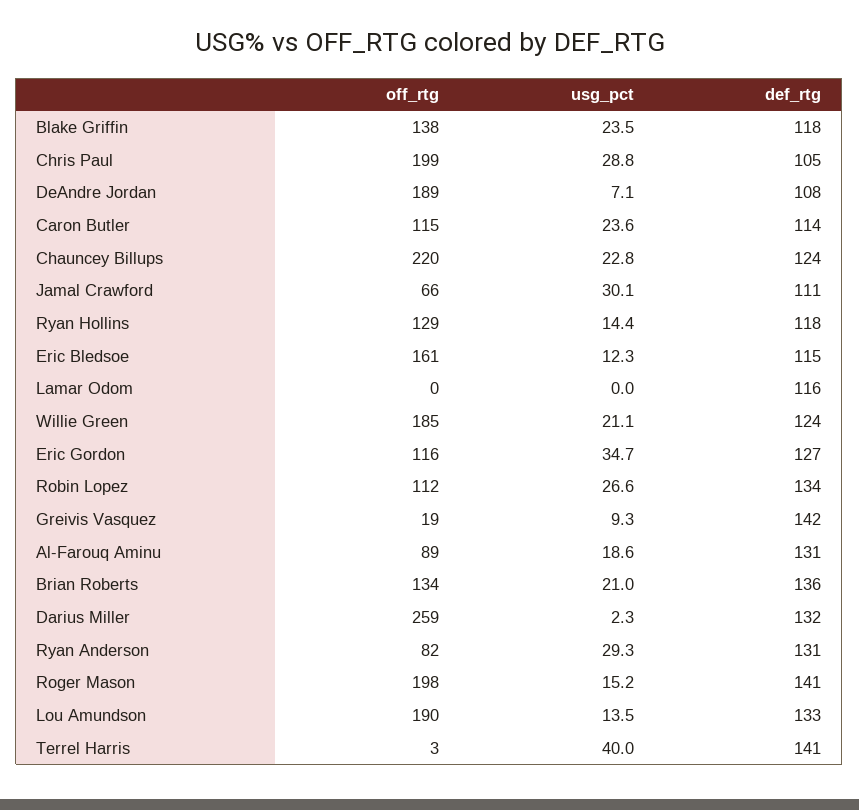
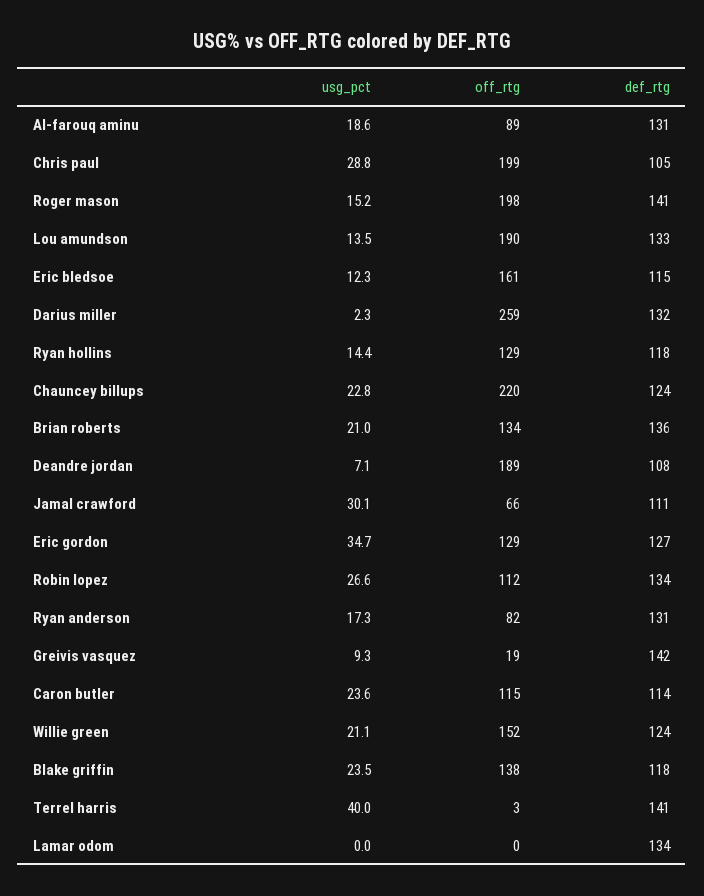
  {
    "off_rtg": {
      "Blake Griffin": 138,
      "Chris Paul": 199,
      "DeAndre Jordan": 189,
      "Caron Butler": 115,
      "Chauncey Billups": 220,
      "Jamal Crawford": 66,
      "Ryan Hollins": 129,
      "Eric Bledsoe": 161,
      "Lamar Odom": 0,
-     "Willie Green": 185,
+     "Willie Green": 152,
-     "Eric Gordon": 116,
+     "Eric Gordon": 129,
      "Robin Lopez": 112,
      "Greivis Vasquez": 19,
      "Al-Farouq Aminu": 89,
      "Brian Roberts": 134,
      "Darius Miller": 259,
      "Ryan Anderson": 82,
      "Roger Mason": 198,
      "Lou Amundson": 190,
      "Terrel Harris": 3
    },
    "usg_pct": {
      "Blake Griffin": 23.5,
      "Chris Paul": 28.8,
      "DeAndre Jordan": 7.1,
      "Caron Butler": 23.6,
      "Chauncey Billups": 22.8,
      "Jamal Crawford": 30.1,
      "Ryan Hollins": 14.4,
      "Eric Bledsoe": 12.3,
      "Lamar Odom": 0,
      "Willie Green": 21.1,
      "Eric Gordon": 34.7,
      "Robin Lopez": 26.6,
      "Greivis Vasquez": 9.3,
      "Al-Farouq Aminu": 18.6,
      "Brian Roberts": 21,
      "Darius Miller": 2.3,
-     "Ryan Anderson": 29.3,
+     "Ryan Anderson": 17.3,
      "Roger Mason": 15.2,
      "Lou Amundson": 13.5,
      "Terrel Harris": 40
    },
    "def_rtg": {
      "Blake Griffin": 118,
      "Chris Paul": 105,
      "DeAndre Jordan": 108,
      "Caron Butler": 114,
      "Chauncey Billups": 124,
      "Jamal Crawford": 111,
      "Ryan Hollins": 118,
      "Eric Bledsoe": 115,
-     "Lamar Odom": 116,
+     "Lamar Odom": 134,
      "Willie Green": 124,
      "Eric Gordon": 127,
      "Robin Lopez": 134,
      "Greivis Vasquez": 142,
      "Al-Farouq Aminu": 131,
      "Brian Roberts": 136,
      "Darius Miller": 132,
      "Ryan Anderson": 131,
      "Roger Mason": 141,
      "Lou Amundson": 133,
      "Terrel Harris": 141
    }
  }

